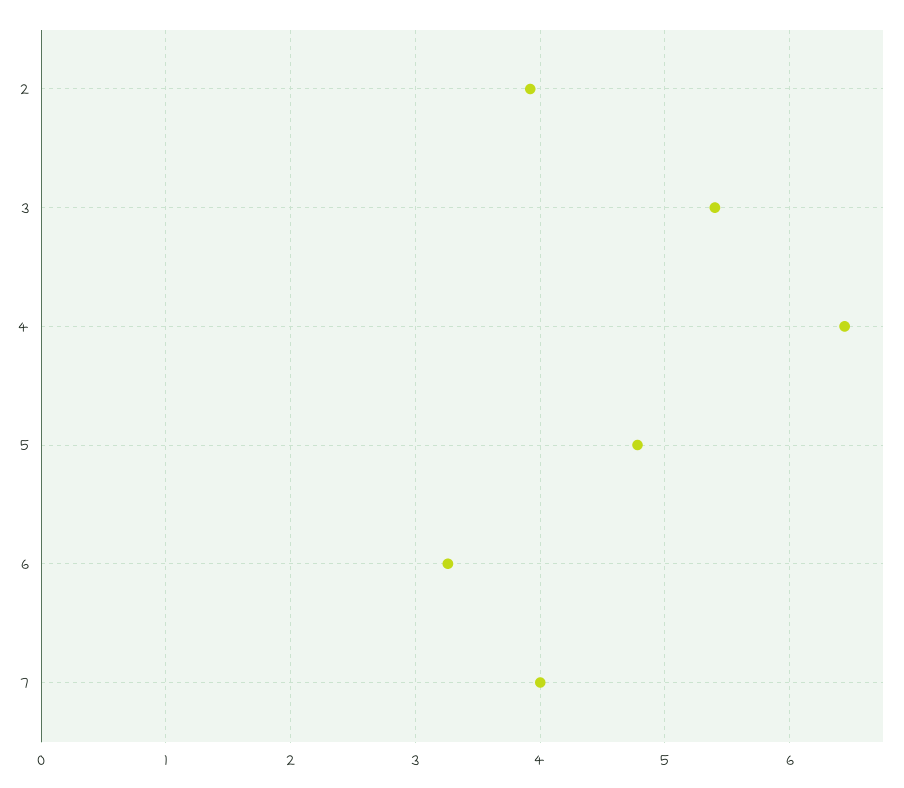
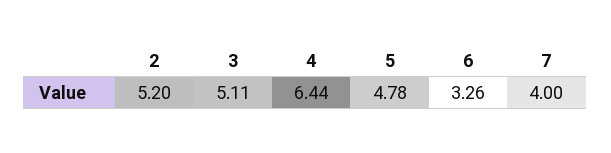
  {
-   "2": 3.9,
+   "2": 5.2,
-   "3": 5.4,
+   "3": 5.11,
    "4": 6.44,
    "5": 4.78,
    "6": 3.26,
    "7": 4
  }

